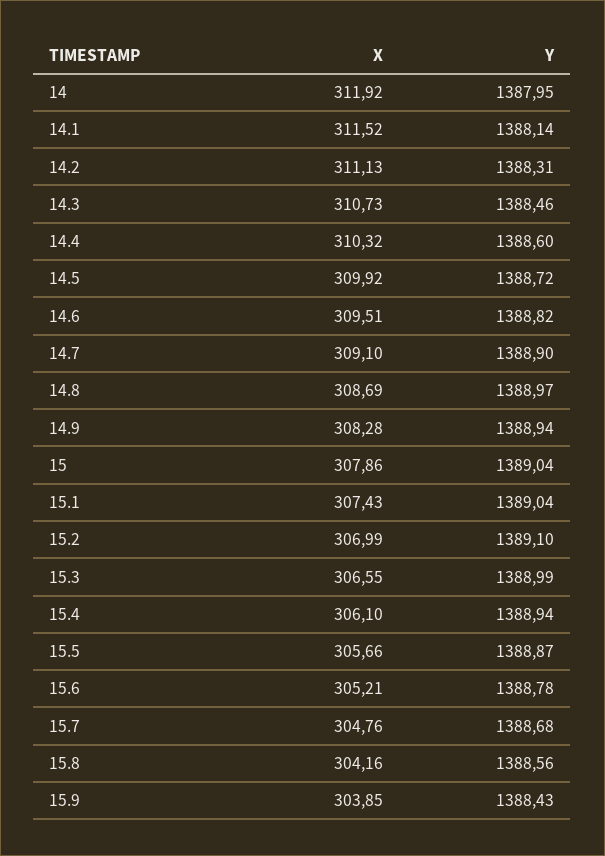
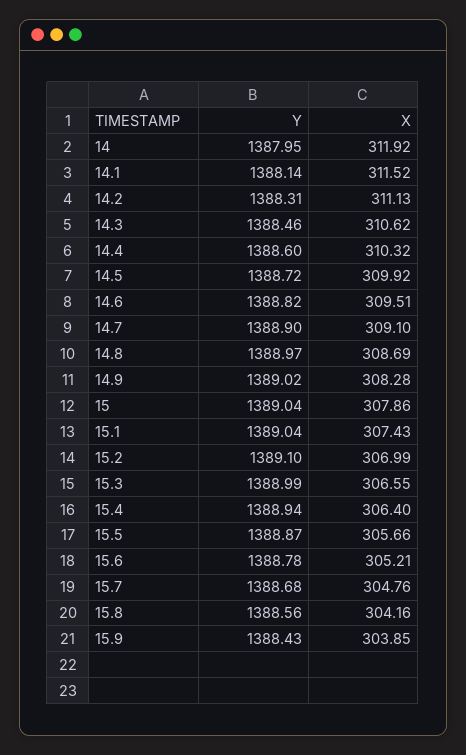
  {
    "X": {
      "14": 311.92,
      "14.1": 311.52,
      "14.2": 311.13,
-     "14.3": 310.73,
+     "14.3": 310.62,
      "14.4": 310.32,
      "14.5": 309.92,
      "14.6": 309.51,
      "14.7": 309.1,
      "14.8": 308.69,
      "14.9": 308.28,
      "15": 307.86,
      "15.1": 307.43,
      "15.2": 306.99,
      "15.3": 306.55,
-     "15.4": 306.1,
+     "15.4": 306.4,
      "15.5": 305.66,
      "15.6": 305.21,
      "15.7": 304.76,
      "15.8": 304.16,
      "15.9": 303.85
    },
    "Y": {
      "14": 1387.95,
      "14.1": 1388.14,
      "14.2": 1388.31,
      "14.3": 1388.46,
      "14.4": 1388.6,
      "14.5": 1388.72,
      "14.6": 1388.82,
      "14.7": 1388.9,
      "14.8": 1388.97,
-     "14.9": 1388.94,
+     "14.9": 1389.02,
      "15": 1389.04,
      "15.1": 1389.04,
      "15.2": 1389.1,
      "15.3": 1388.99,
      "15.4": 1388.94,
      "15.5": 1388.87,
      "15.6": 1388.78,
      "15.7": 1388.68,
      "15.8": 1388.56,
      "15.9": 1388.43
    }
  }

